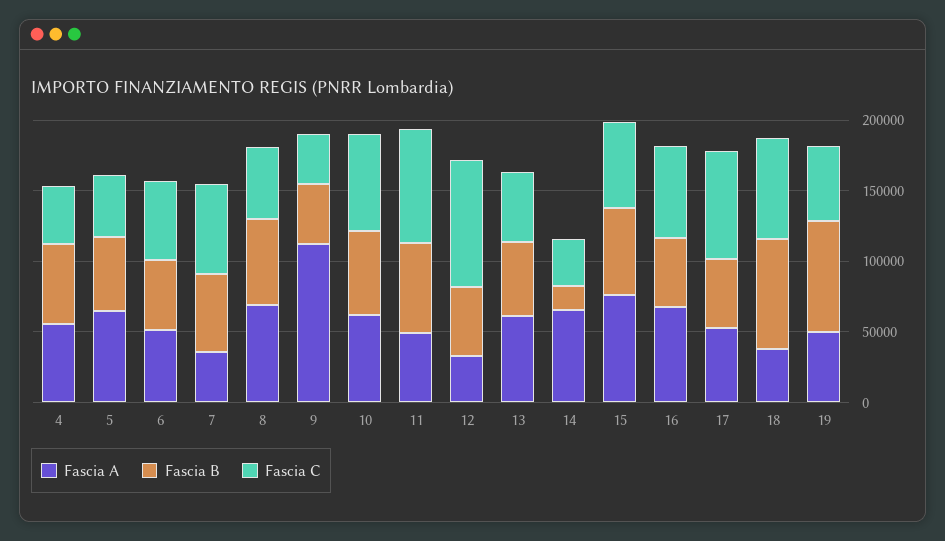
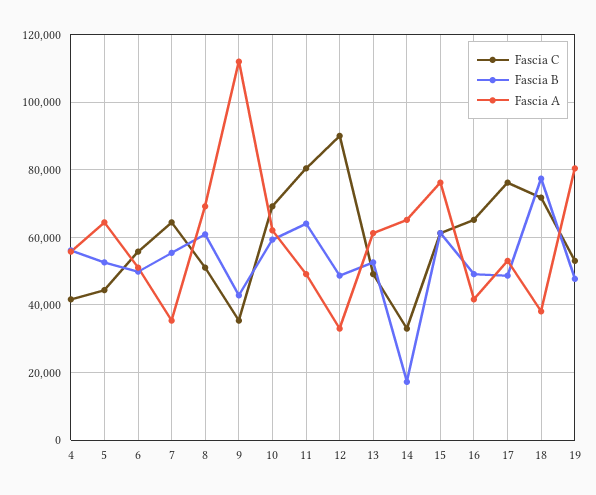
  {
    "Fascia A": {
      "4": 56000,
      "5": 64000,
      "6": 52000,
      "7": 36000,
      "8": 70000,
      "9": 112000,
      "10": 62000,
      "11": 50000,
      "12": 32000,
      "13": 62000,
      "14": 66000,
      "15": 76000,
-     "16": 70000,
+     "16": 42000,
      "17": 54000,
      "18": 38000,
-     "19": 50000
+     "19": 80000
    },
    "Fascia B": {
      "4": 56000,
      "5": 52000,
      "6": 50000,
      "7": 56000,
      "8": 60000,
      "9": 42000,
      "10": 60000,
      "11": 64000,
      "12": 48000,
      "13": 52000,
      "14": 18000,
      "15": 62000,
      "16": 50000,
      "17": 48000,
      "18": 78000,
-     "19": 80000
+     "19": 48000
    },
    "Fascia C": {
      "4": 42000,
      "5": 44000,
      "6": 56000,
      "7": 64000,
      "8": 52000,
      "9": 36000,
      "10": 70000,
      "11": 80000,
      "12": 90000,
      "13": 50000,
      "14": 32000,
      "15": 62000,
      "16": 66000,
      "17": 76000,
      "18": 72000,
      "19": 54000
    }
  }

